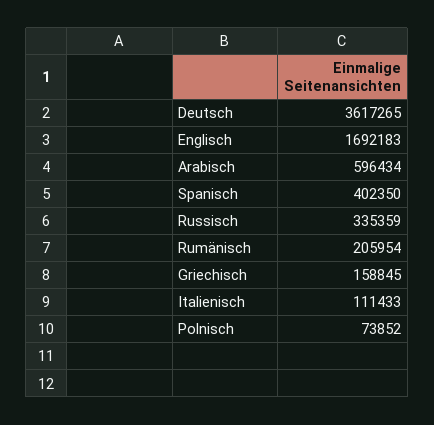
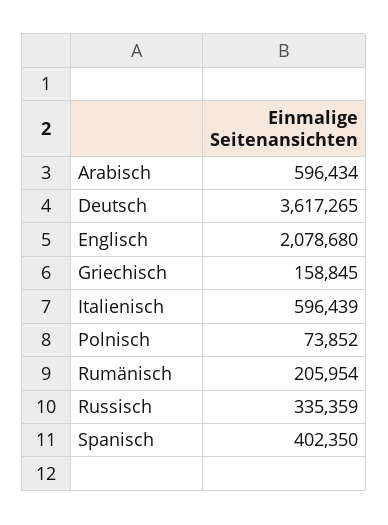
  {
    "Deutsch": 3617265,
-   "Englisch": 1692183,
+   "Englisch": 2078680,
    "Arabisch": 596434,
    "Spanisch": 402350,
    "Russisch": 335359,
    "Rumänisch": 205954,
    "Griechisch": 158845,
-   "Italienisch": 111433,
+   "Italienisch": 596439,
    "Polnisch": 73852
  }

